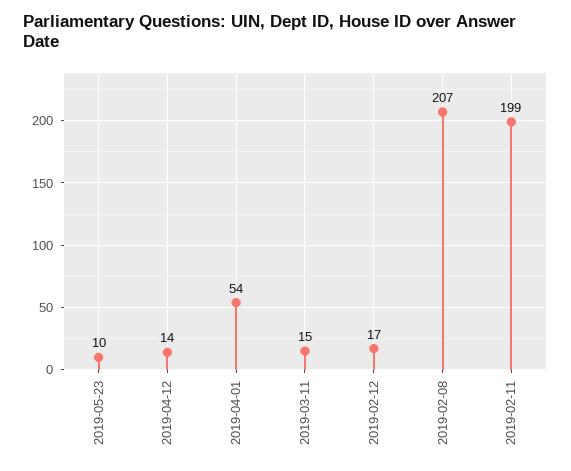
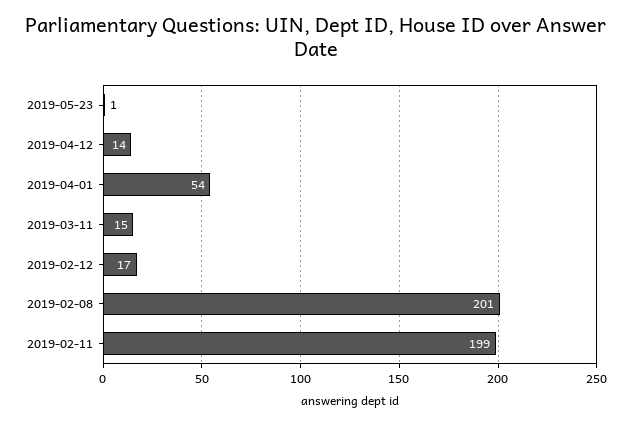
  {
-   "2019-05-23": 10,
+   "2019-05-23": 1,
    "2019-04-12": 14,
    "2019-04-01": 54,
    "2019-03-11": 15,
    "2019-02-12": 17,
-   "2019-02-08": 207,
+   "2019-02-08": 201,
    "2019-02-11": 199
  }

